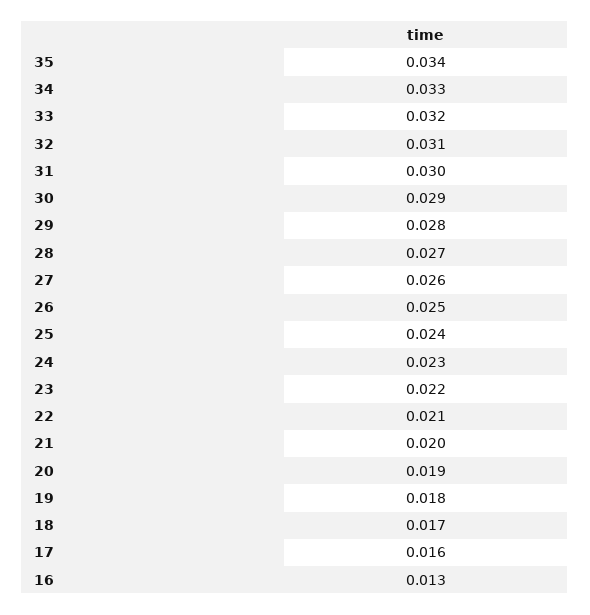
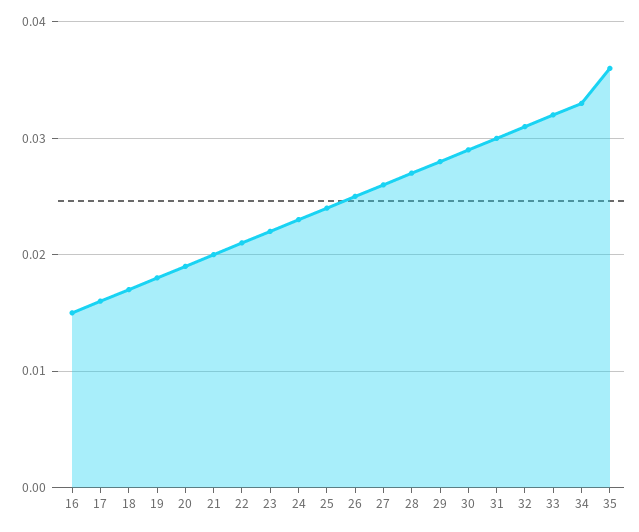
  {
-   "35": 0.034,
+   "35": 0.036,
    "34": 0.033,
    "33": 0.032,
    "32": 0.031,
    "31": 0.03,
    "30": 0.029,
    "29": 0.028,
    "28": 0.027,
    "27": 0.026,
    "26": 0.025,
    "25": 0.024,
    "24": 0.023,
    "23": 0.022,
    "22": 0.021,
    "21": 0.02,
    "20": 0.019,
    "19": 0.018,
    "18": 0.017,
    "17": 0.016,
-   "16": 0.013
+   "16": 0.015
  }

